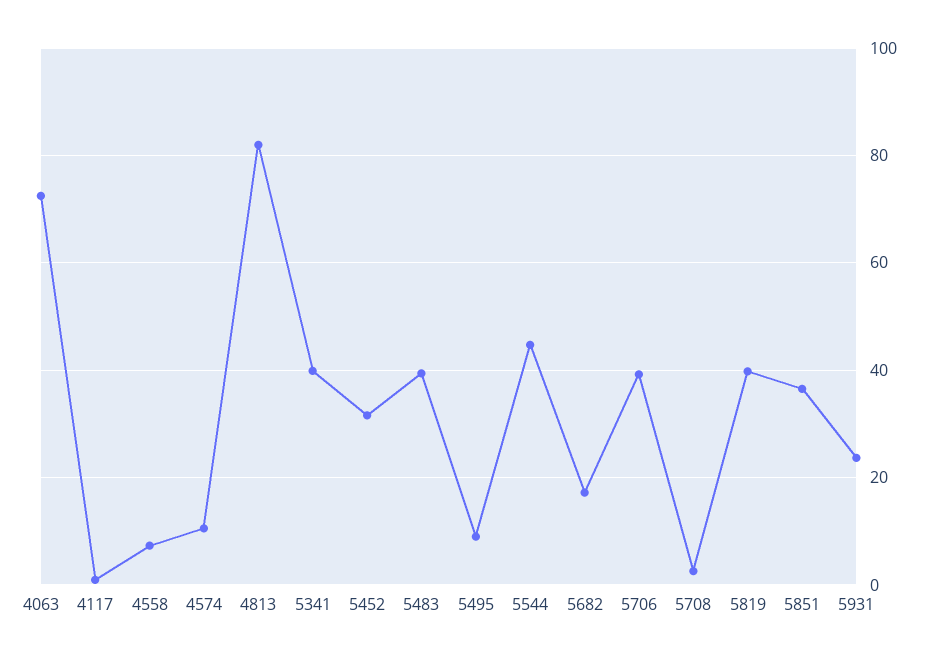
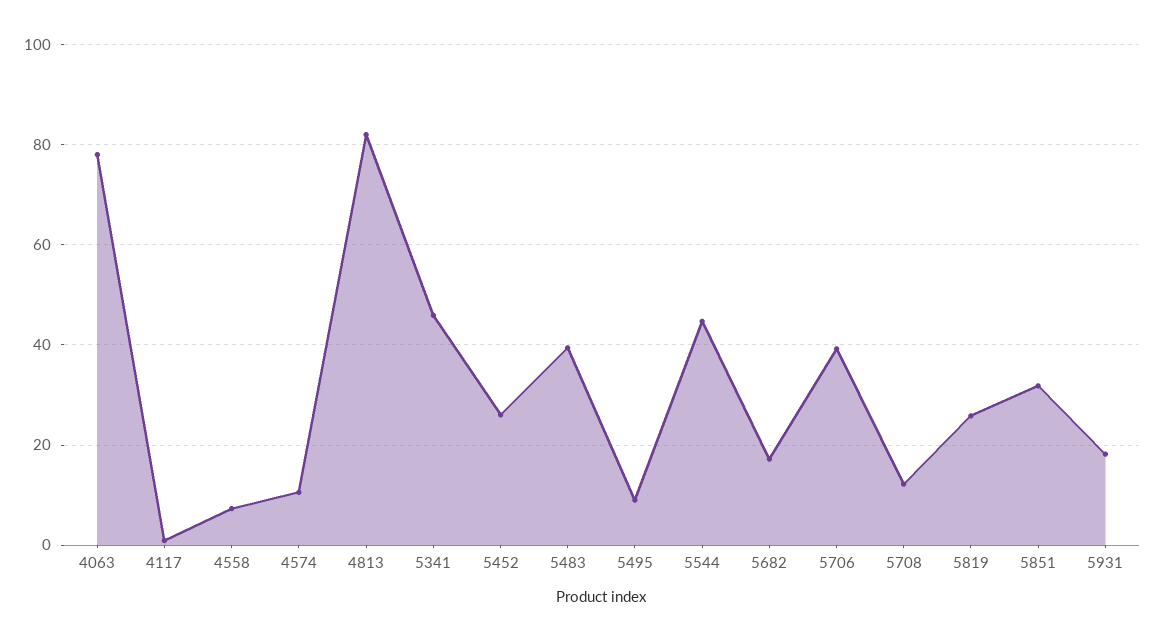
  {
-   "4063": 72,
+   "4063": 78,
    "4117": 0,
    "4558": 8,
    "4574": 10,
    "4813": 82,
-   "5341": 40,
+   "5341": 46,
-   "5452": 32,
+   "5452": 26,
    "5483": 40,
    "5495": 10,
    "5544": 44,
    "5682": 18,
    "5706": 40,
-   "5708": 2,
+   "5708": 12,
-   "5819": 40,
+   "5819": 26,
-   "5851": 36,
+   "5851": 32,
-   "5931": 24
+   "5931": 18
  }

